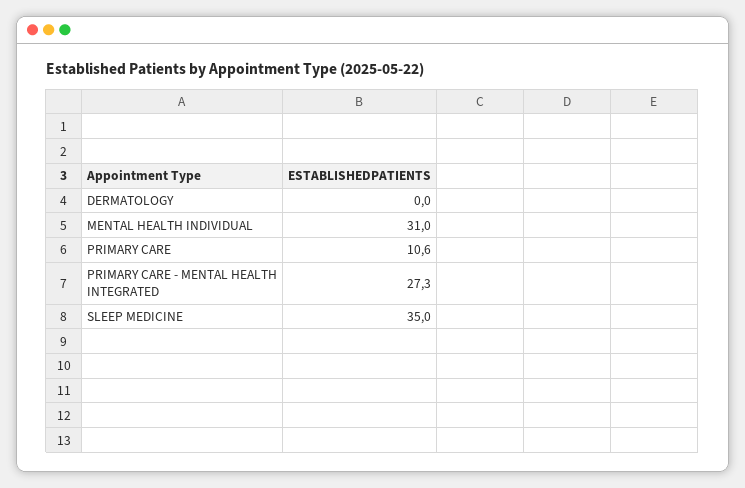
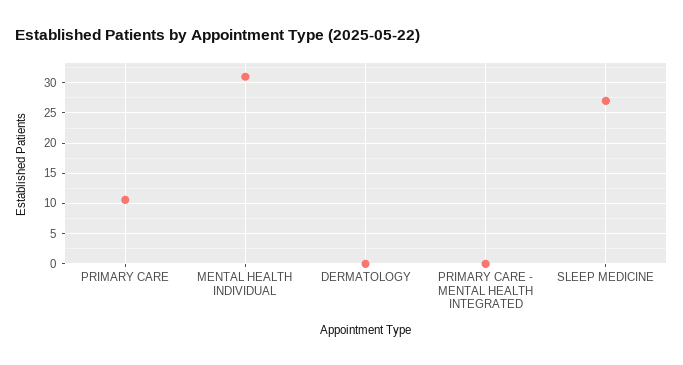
  {
    "DERMATOLOGY": 0,
    "MENTAL HEALTH INDIVIDUAL": 31,
    "PRIMARY CARE": 10.6,
-   "PRIMARY CARE - MENTAL HEALTH INTEGRATED": 27.3,
+   "PRIMARY CARE - MENTAL HEALTH INTEGRATED": 0,
-   "SLEEP MEDICINE": 35
+   "SLEEP MEDICINE": 27
  }

